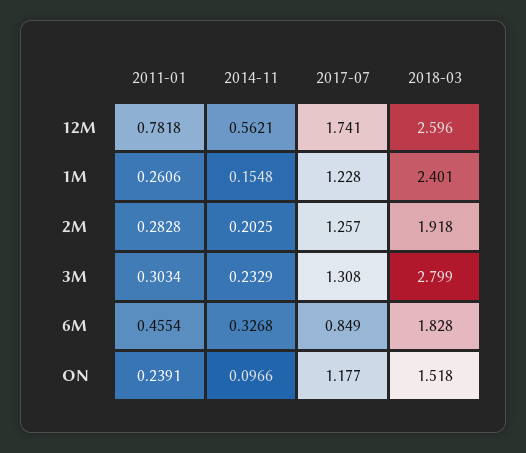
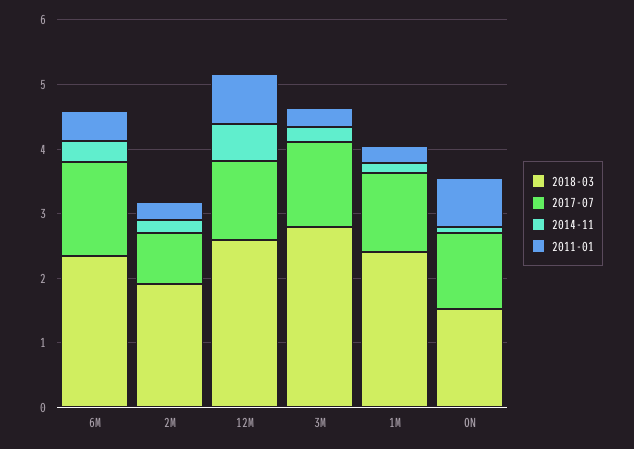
  {
    "2011-01": {
      "12M": 0.7818,
      "1M": 0.2606,
      "2M": 0.2828,
      "3M": 0.3034,
      "6M": 0.4554,
-     "ON": 0.2391
+     "ON": 0.8
    },
    "2014-11": {
      "12M": 0.5621,
      "1M": 0.1548,
      "2M": 0.2025,
      "3M": 0.2329,
      "6M": 0.3268,
      "ON": 0.0966
    },
    "2017-07": {
-     "12M": 1.741,
+     "12M": 1.2,
      "1M": 1.228,
-     "2M": 1.257,
+     "2M": 0.8,
      "3M": 1.308,
-     "6M": 0.849,
+     "6M": 1.4,
      "ON": 1.177
    },
    "2018-03": {
      "12M": 2.596,
      "1M": 2.401,
      "2M": 1.918,
      "3M": 2.799,
-     "6M": 1.828,
+     "6M": 2.4,
      "ON": 1.518
    }
  }

